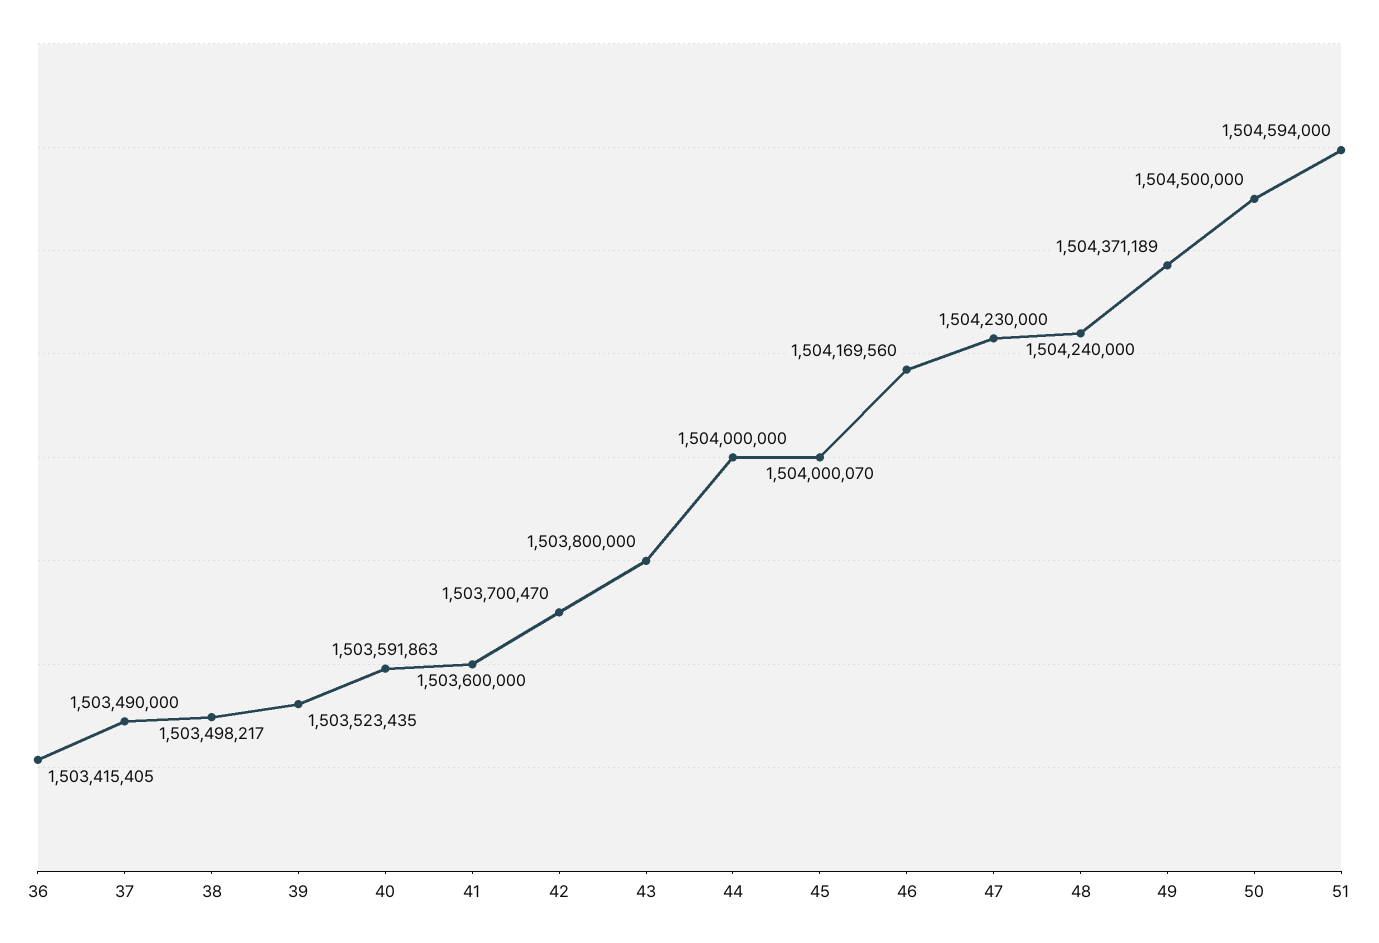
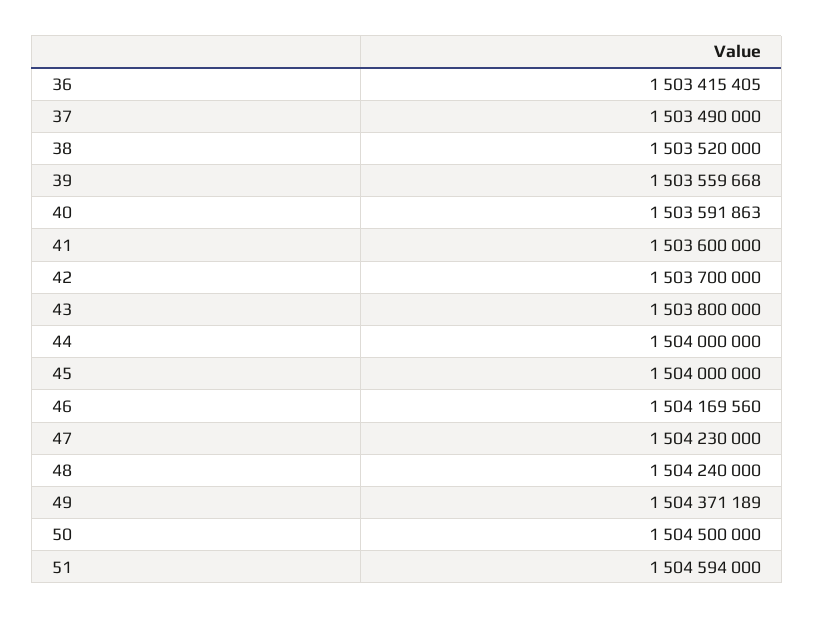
  {
    "36": 1503415405,
    "37": 1503490000,
-   "38": 1503498217,
+   "38": 1503520000,
-   "39": 1503523435,
+   "39": 1503559668,
    "40": 1503591863,
    "41": 1503600000,
-   "42": 1503700470,
+   "42": 1503700000,
    "43": 1503800000,
    "44": 1504000000,
-   "45": 1504000070,
+   "45": 1504000000,
    "46": 1504169560,
    "47": 1504230000,
    "48": 1504240000,
    "49": 1504371189,
    "50": 1504500000,
    "51": 1504594000
  }

